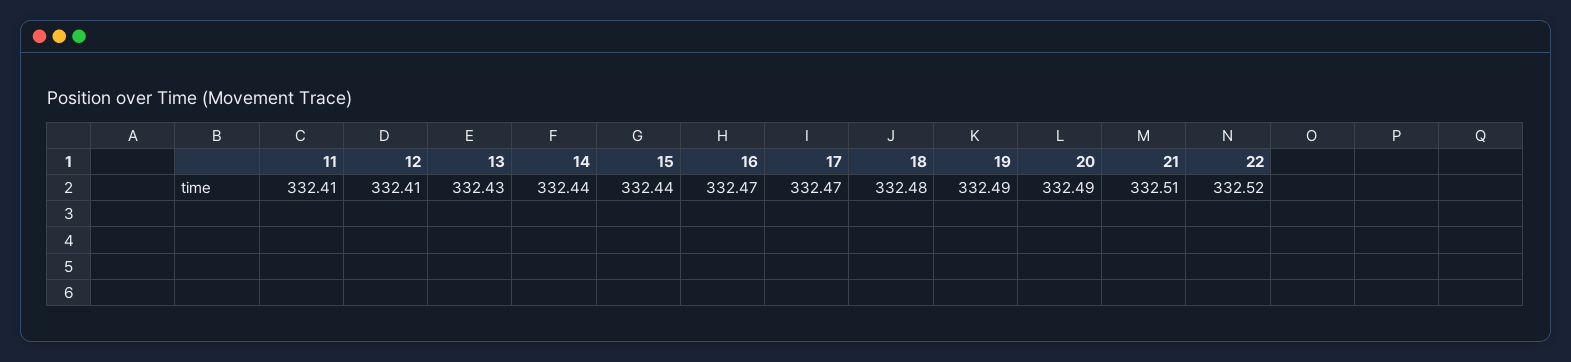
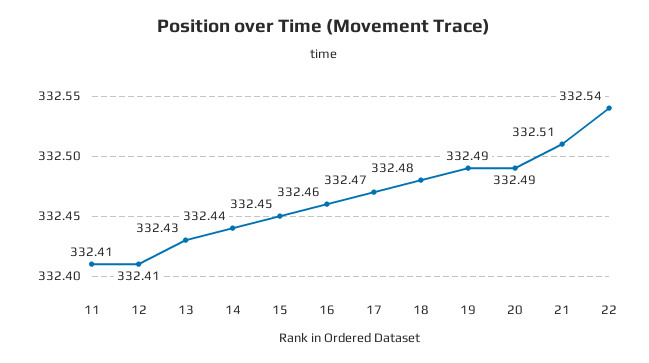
  {
    "11": 332.41,
    "12": 332.41,
    "13": 332.43,
    "14": 332.44,
-   "15": 332.44,
+   "15": 332.45,
-   "16": 332.47,
+   "16": 332.46,
    "17": 332.47,
    "18": 332.48,
    "19": 332.49,
    "20": 332.49,
    "21": 332.51,
-   "22": 332.52
+   "22": 332.54
  }

